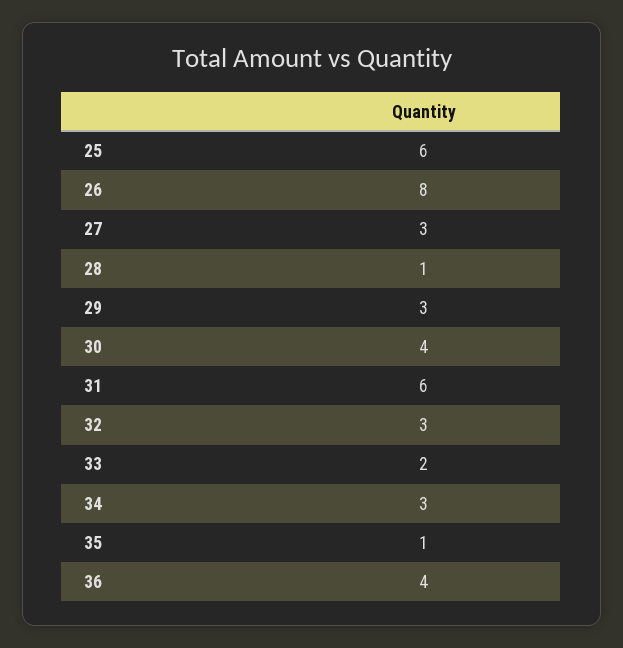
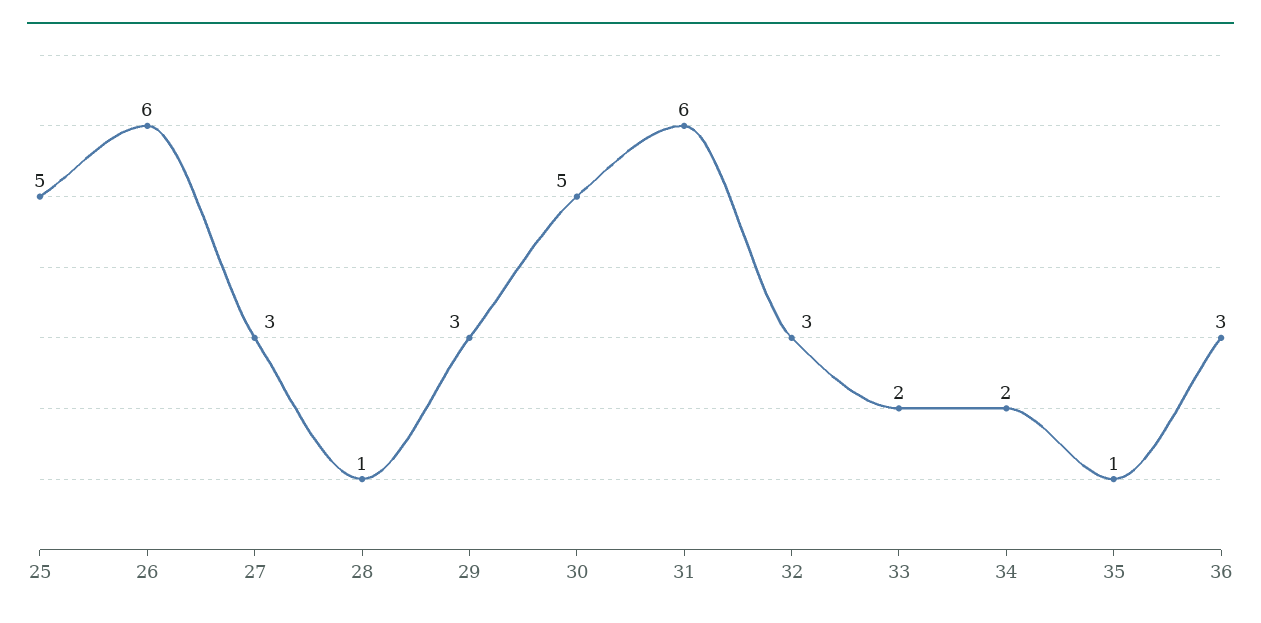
  {
-   "25": 6,
+   "25": 5,
-   "26": 8,
+   "26": 6,
    "27": 3,
    "28": 1,
    "29": 3,
-   "30": 4,
+   "30": 5,
    "31": 6,
    "32": 3,
    "33": 2,
-   "34": 3,
+   "34": 2,
    "35": 1,
-   "36": 4
+   "36": 3
  }

